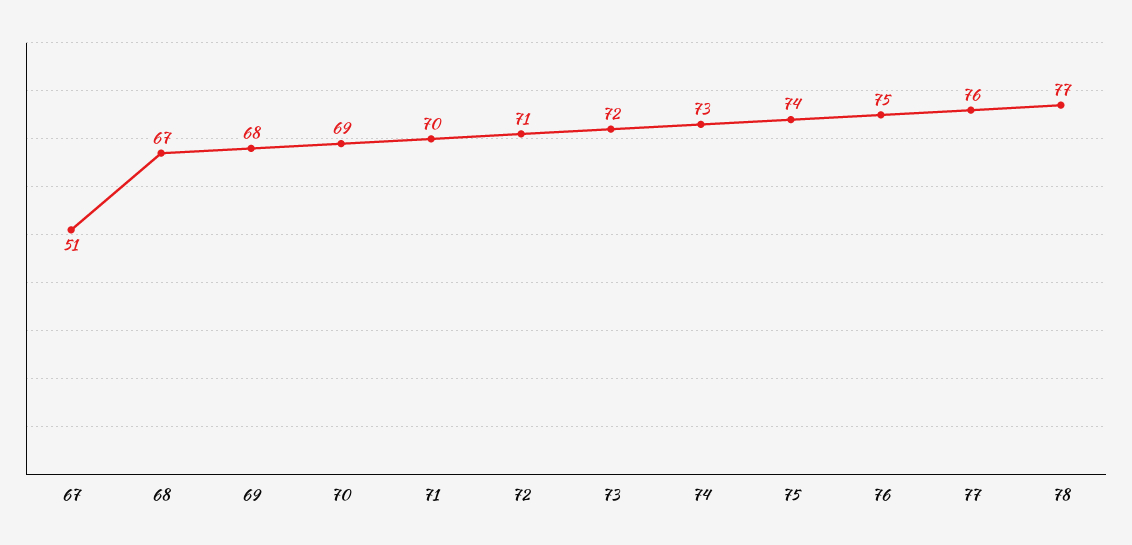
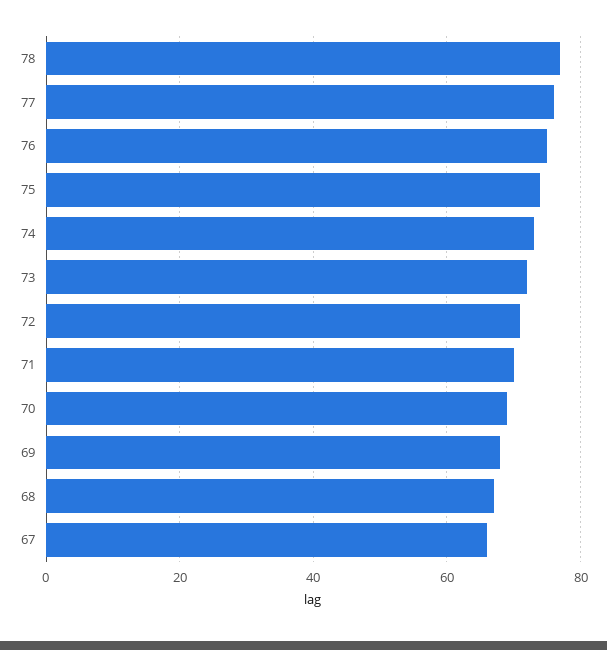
  {
-   "67": 51,
+   "67": 65,
    "68": 67,
    "69": 68,
    "70": 69,
    "71": 70,
    "72": 71,
    "73": 72,
    "74": 73,
    "75": 74,
    "76": 75,
    "77": 76,
    "78": 77
  }

